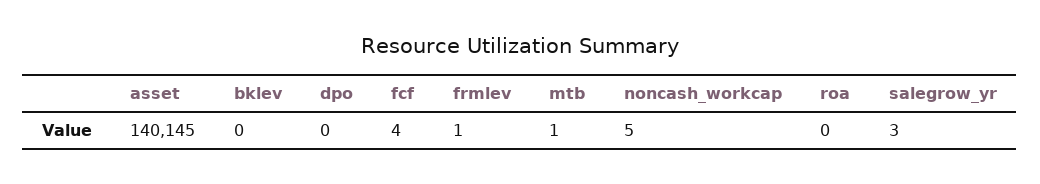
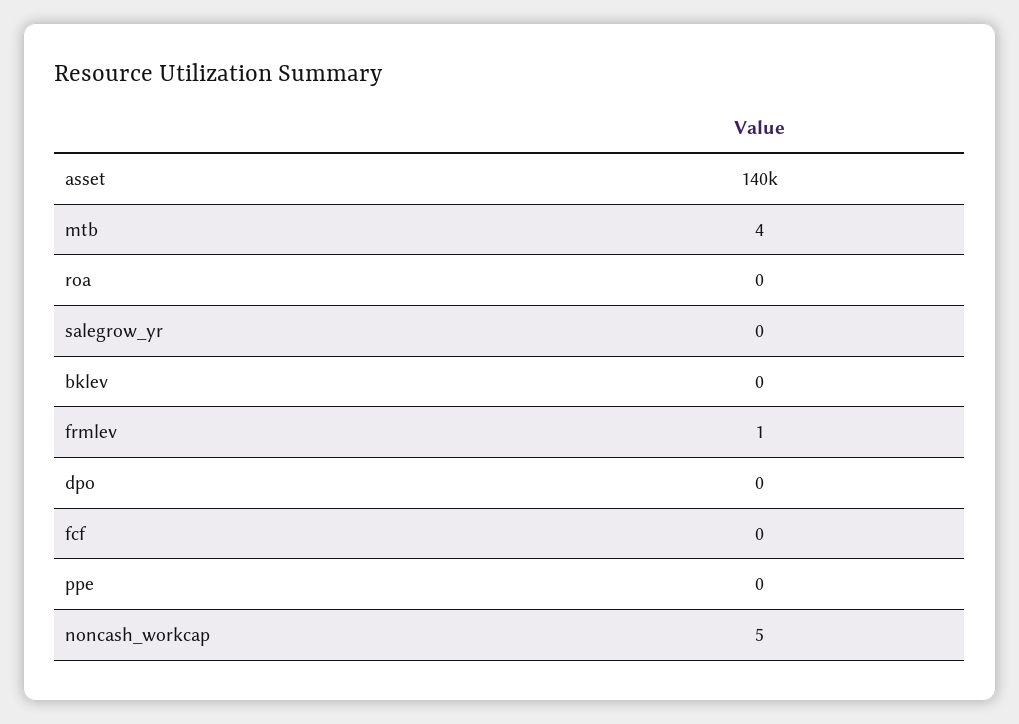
  {
    "asset": 140145,
    "bklev": 0,
    "dpo": 0,
-   "fcf": 4,
+   "fcf": 0,
    "frmlev": 1,
-   "mtb": 1,
+   "mtb": 4,
    "noncash_workcap": 5,
    "roa": 0,
-   "salegrow_yr": 3
+   "salegrow_yr": 0,
+   "ppe": 0
  }

